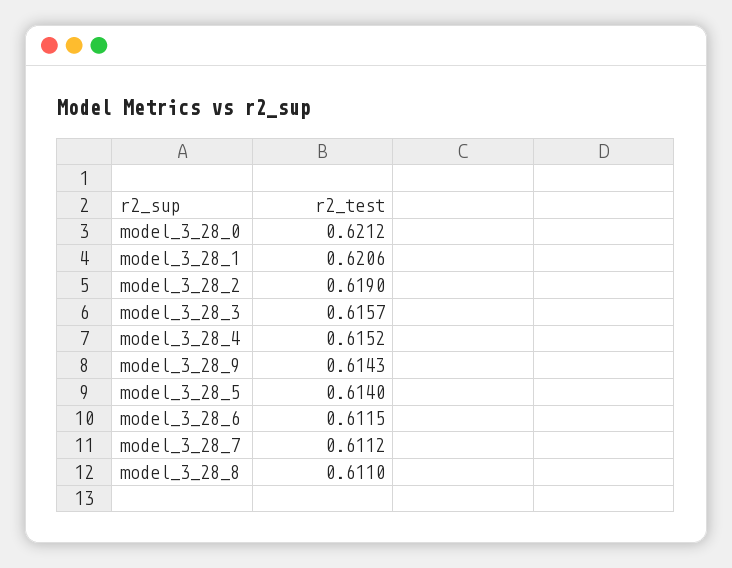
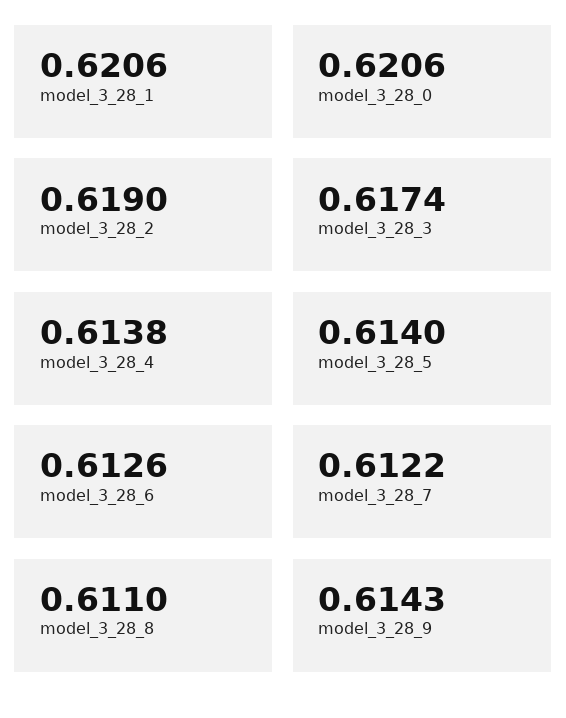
  {
-   "model_3_28_0": 0.6212,
+   "model_3_28_0": 0.6206,
    "model_3_28_1": 0.6206,
    "model_3_28_2": 0.619,
-   "model_3_28_3": 0.6157,
+   "model_3_28_3": 0.6174,
-   "model_3_28_4": 0.6152,
+   "model_3_28_4": 0.6138,
    "model_3_28_9": 0.6143,
    "model_3_28_5": 0.614,
-   "model_3_28_6": 0.6115,
+   "model_3_28_6": 0.6126,
-   "model_3_28_7": 0.6112,
+   "model_3_28_7": 0.6122,
    "model_3_28_8": 0.611
  }

